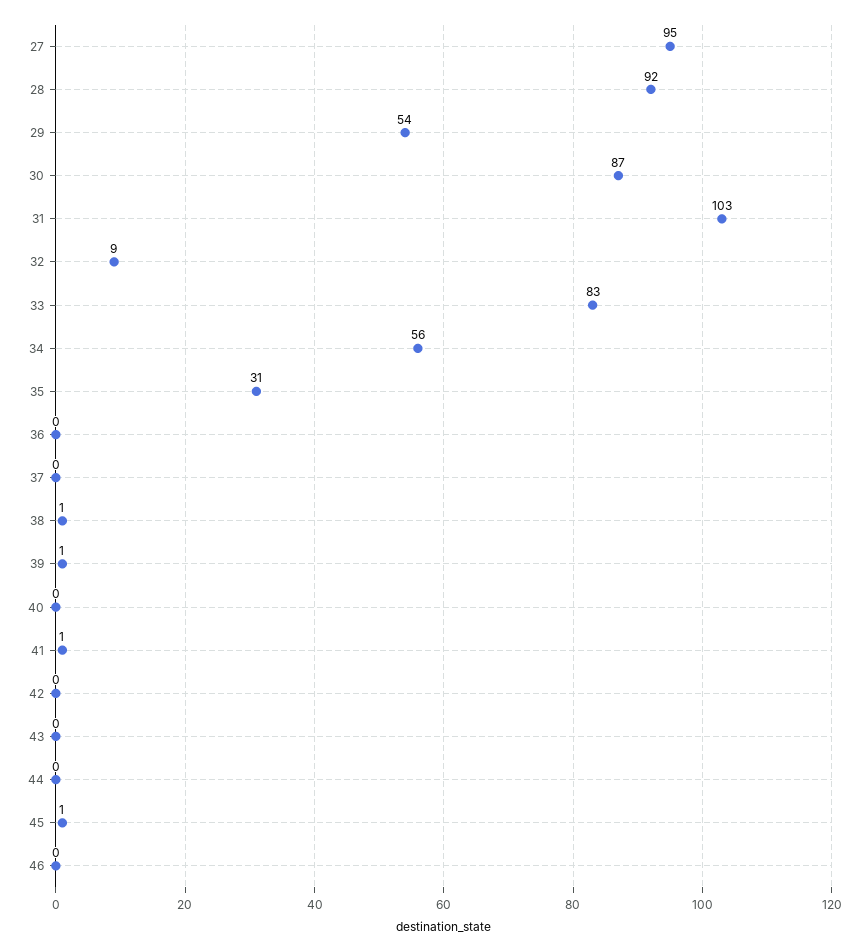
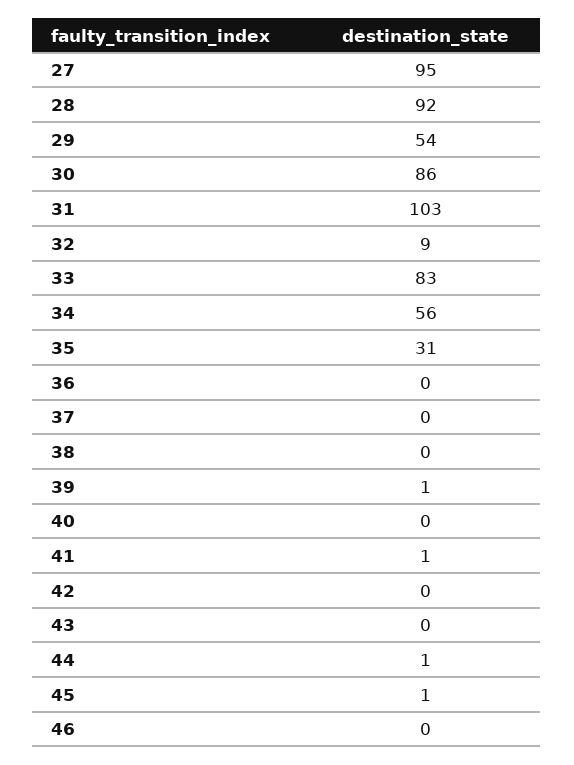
  {
    "27": 95,
    "28": 92,
    "29": 54,
-   "30": 87,
+   "30": 86,
    "31": 103,
    "32": 9,
    "33": 83,
    "34": 56,
    "35": 31,
    "36": 0,
    "37": 0,
-   "38": 1,
+   "38": 0,
    "39": 1,
    "40": 0,
    "41": 1,
    "42": 0,
    "43": 0,
-   "44": 0,
+   "44": 1,
    "45": 1,
    "46": 0
  }

